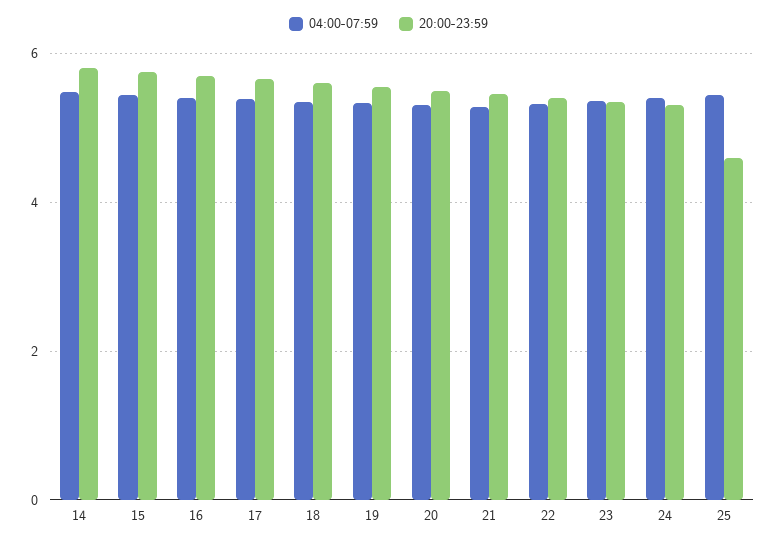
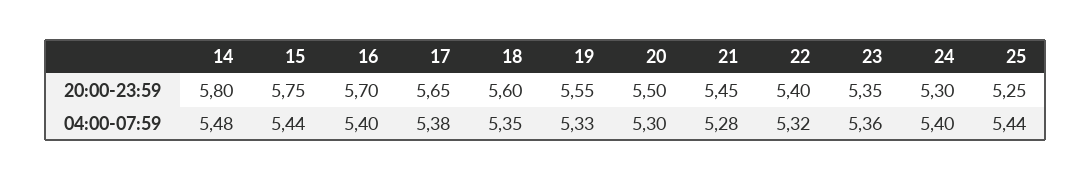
  {
    "04:00-07:59": {
      "14": 5.48,
      "15": 5.44,
      "16": 5.4,
      "17": 5.38,
      "18": 5.35,
      "19": 5.33,
      "20": 5.3,
      "21": 5.28,
      "22": 5.32,
      "23": 5.36,
      "24": 5.4,
      "25": 5.44
    },
    "20:00-23:59": {
      "14": 5.8,
      "15": 5.75,
      "16": 5.7,
      "17": 5.65,
      "18": 5.6,
      "19": 5.55,
      "20": 5.5,
      "21": 5.45,
      "22": 5.4,
      "23": 5.35,
      "24": 5.3,
-     "25": 4.6
+     "25": 5.25
    }
  }

